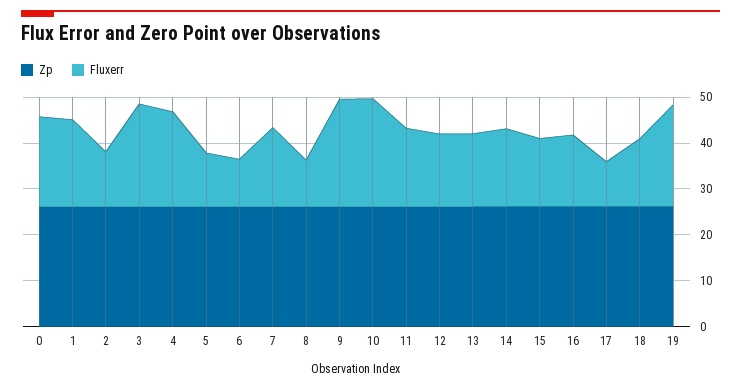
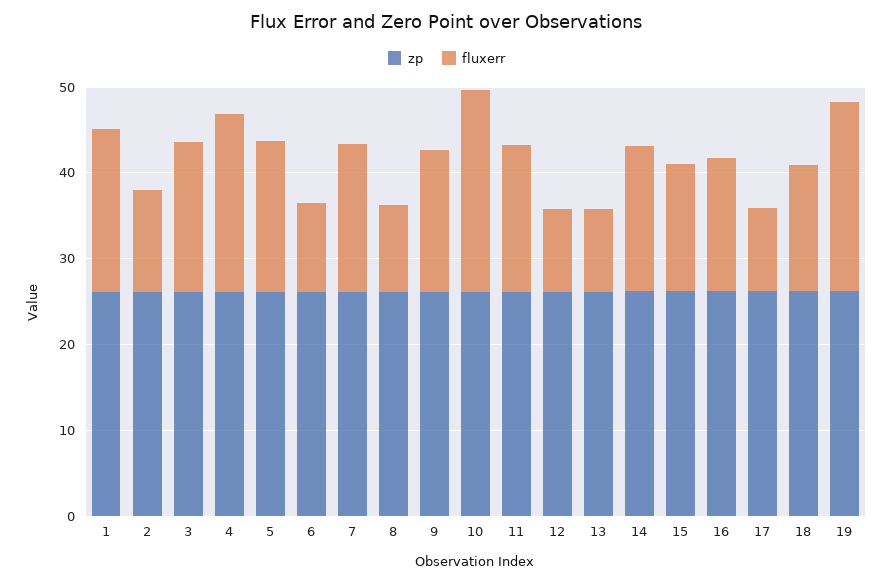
  {
    "Zp": {
-     "0": 26,
      "1": 26,
      "2": 26,
      "3": 26,
      "4": 26,
      "5": 26,
      "6": 26,
      "7": 26,
      "8": 26,
      "9": 26,
      "10": 26,
      "11": 26,
      "12": 26,
      "13": 26,
      "14": 26,
      "15": 26,
      "16": 26,
      "17": 26,
      "18": 26,
      "19": 26
    },
    "Fluxerr": {
-     "0": 20,
      "1": 18,
      "2": 12,
-     "3": 22,
+     "3": 18,
      "4": 20,
-     "5": 12,
+     "5": 18,
      "6": 10,
      "7": 18,
      "8": 10,
-     "9": 24,
+     "9": 16,
      "10": 24,
      "11": 18,
-     "12": 16,
+     "12": 10,
-     "13": 16,
+     "13": 10,
      "14": 16,
      "15": 14,
      "16": 16,
      "17": 10,
      "18": 14,
      "19": 22
    }
  }

